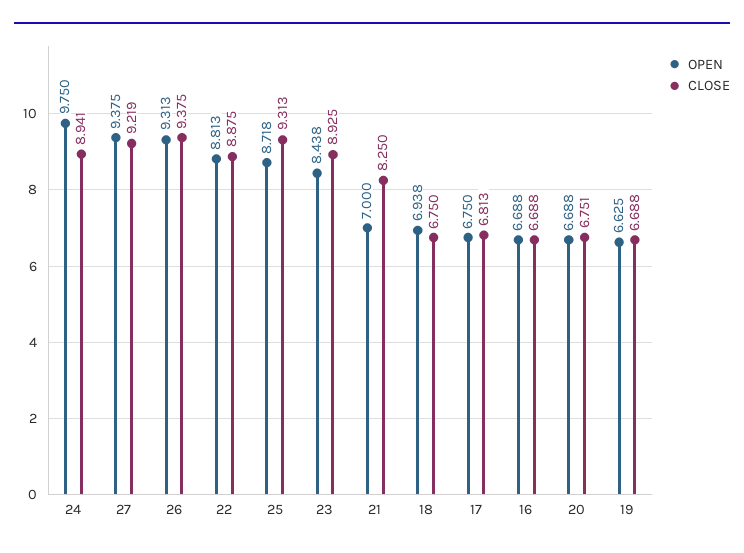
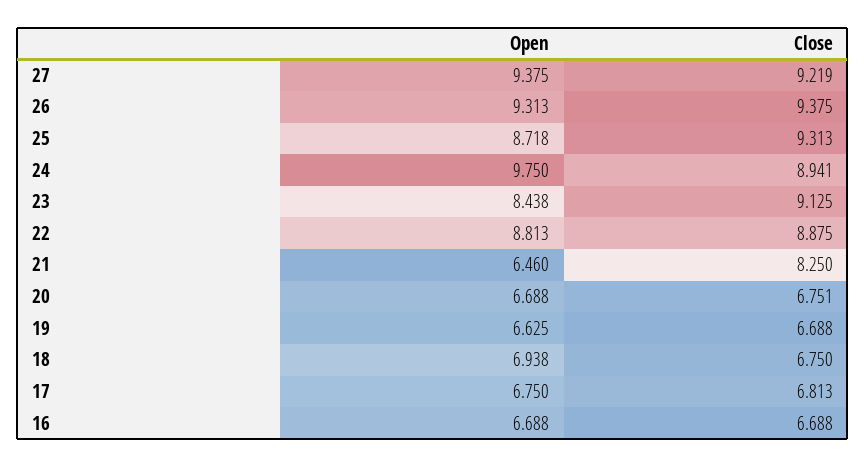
  {
    "OPEN": {
      "24": 9.75,
      "27": 9.375,
      "26": 9.313,
      "22": 8.813,
      "25": 8.718,
      "23": 8.438,
-     "21": 7,
+     "21": 6.46,
      "18": 6.938,
      "17": 6.75,
      "16": 6.688,
      "20": 6.688,
      "19": 6.625
    },
    "CLOSE": {
      "24": 8.941,
      "27": 9.219,
      "26": 9.375,
      "22": 8.875,
      "25": 9.313,
-     "23": 8.925,
+     "23": 9.125,
      "21": 8.25,
      "18": 6.75,
      "17": 6.813,
      "16": 6.688,
      "20": 6.751,
      "19": 6.688
    }
  }

